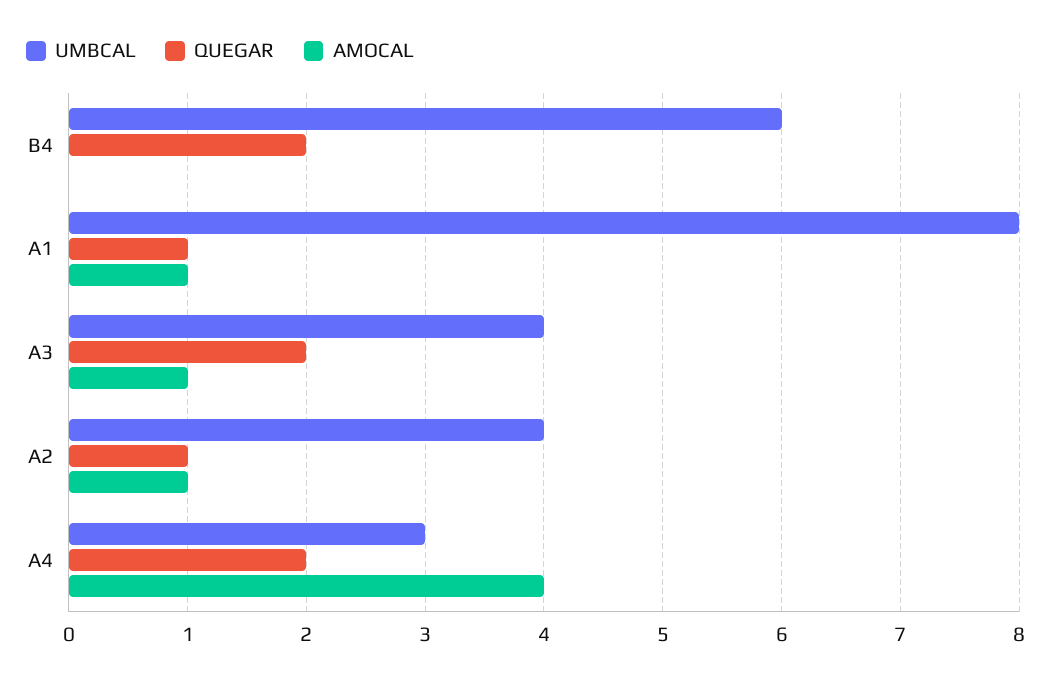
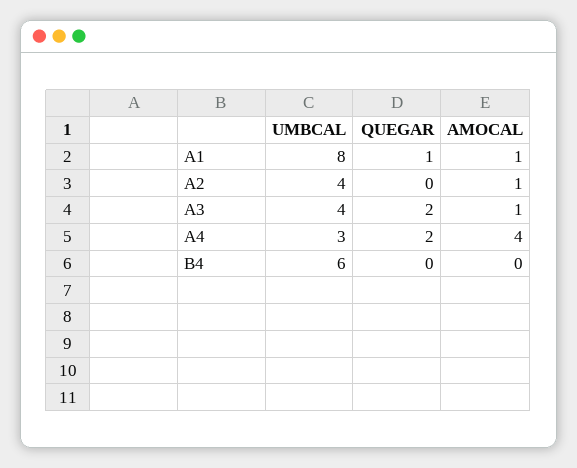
  {
    "UMBCAL": {
      "B4": 6,
      "A1": 8,
      "A3": 4,
      "A2": 4,
      "A4": 3
    },
    "QUEGAR": {
-     "B4": 2,
+     "B4": 0,
      "A1": 1,
      "A3": 2,
-     "A2": 1,
+     "A2": 0,
      "A4": 2
    },
    "AMOCAL": {
      "B4": 0,
      "A1": 1,
      "A3": 1,
      "A2": 1,
      "A4": 4
    }
  }

